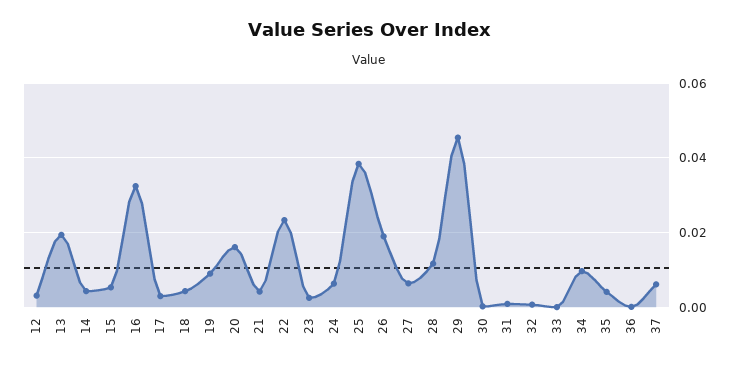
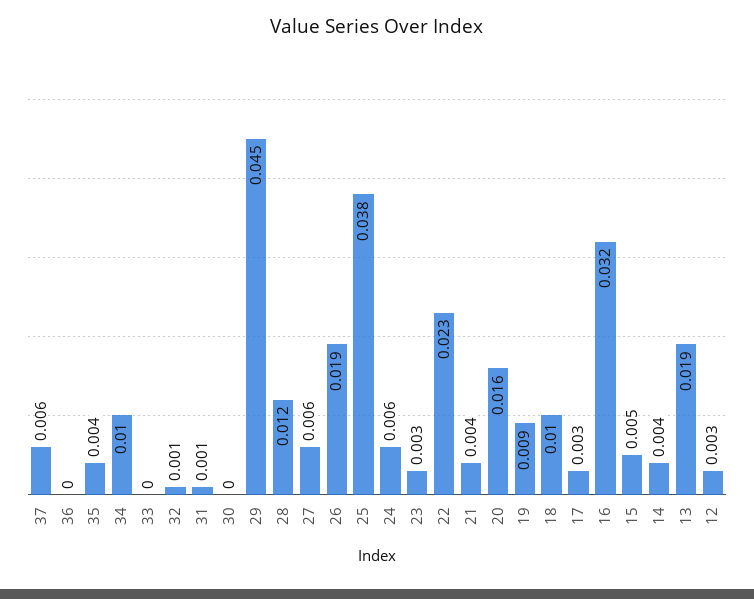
  {
    "12": 0.003,
    "13": 0.019,
    "14": 0.004,
    "15": 0.005,
    "16": 0.032,
    "17": 0.003,
-   "18": 0.004,
+   "18": 0.01,
    "19": 0.009,
    "20": 0.016,
    "21": 0.004,
    "22": 0.023,
    "23": 0.003,
    "24": 0.006,
    "25": 0.038,
    "26": 0.019,
    "27": 0.006,
    "28": 0.012,
    "29": 0.045,
    "30": 0,
    "31": 0.001,
    "32": 0.001,
    "33": 0,
    "34": 0.01,
    "35": 0.004,
    "36": 0,
    "37": 0.006
  }

